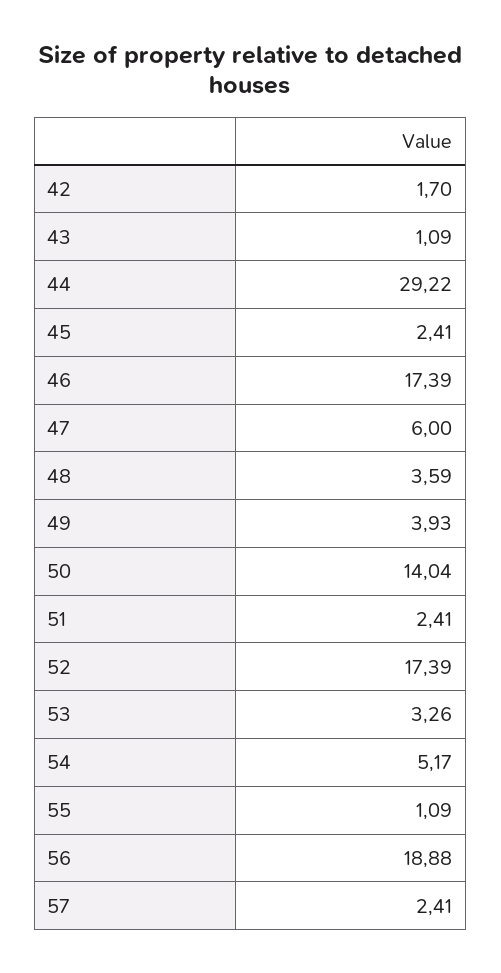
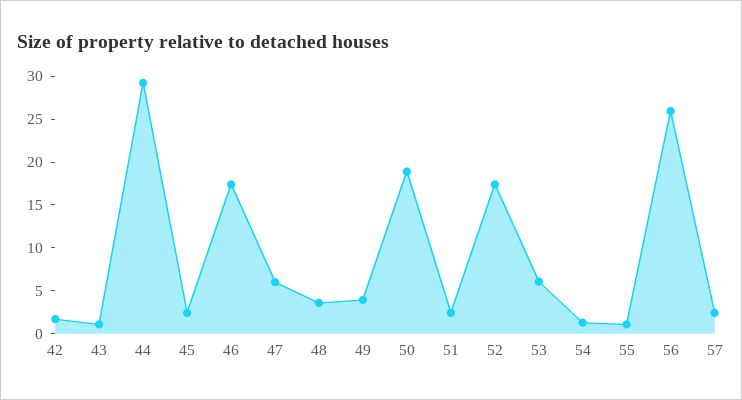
  {
    "42": 1.7,
    "43": 1.09,
    "44": 29.22,
    "45": 2.41,
    "46": 17.39,
    "47": 6,
    "48": 3.59,
    "49": 3.93,
-   "50": 14.04,
+   "50": 19,
    "51": 2.41,
    "52": 17.39,
-   "53": 3.26,
+   "53": 6,
-   "54": 5.17,
+   "54": 1,
    "55": 1.09,
-   "56": 18.88,
+   "56": 26,
    "57": 2.41
  }

